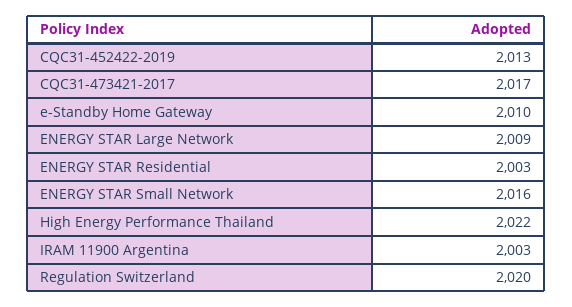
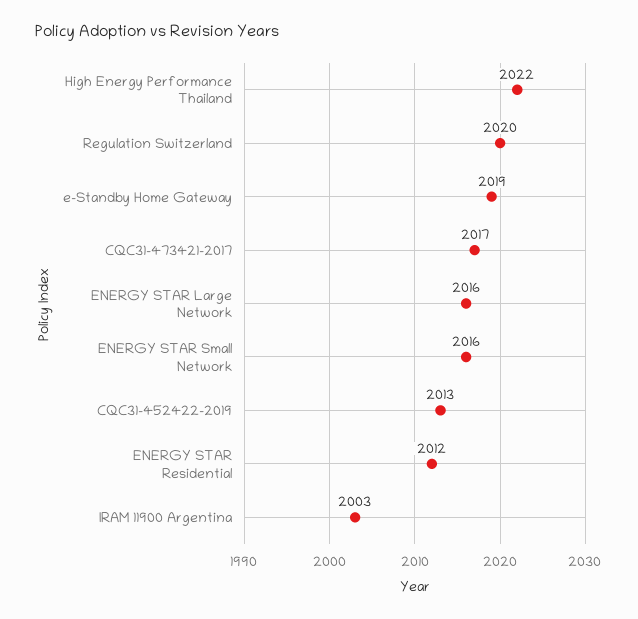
  {
    "CQC31-452422-2019": 2013,
    "CQC31-473421-2017": 2017,
-   "e-Standby Home Gateway": 2010,
+   "e-Standby Home Gateway": 2019,
-   "ENERGY STAR Large Network": 2009,
+   "ENERGY STAR Large Network": 2016,
-   "ENERGY STAR Residential": 2003,
+   "ENERGY STAR Residential": 2012,
    "ENERGY STAR Small Network": 2016,
    "High Energy Performance Thailand": 2022,
    "IRAM 11900 Argentina": 2003,
    "Regulation Switzerland": 2020
  }

